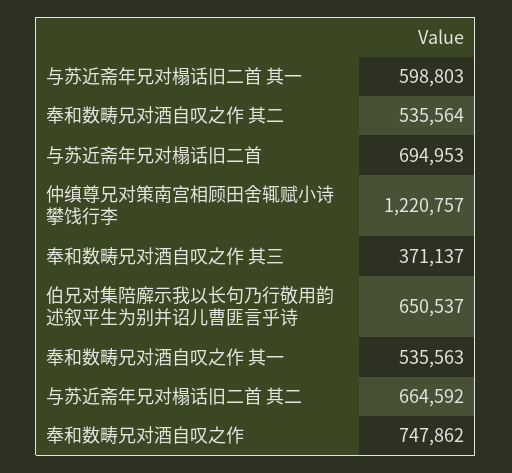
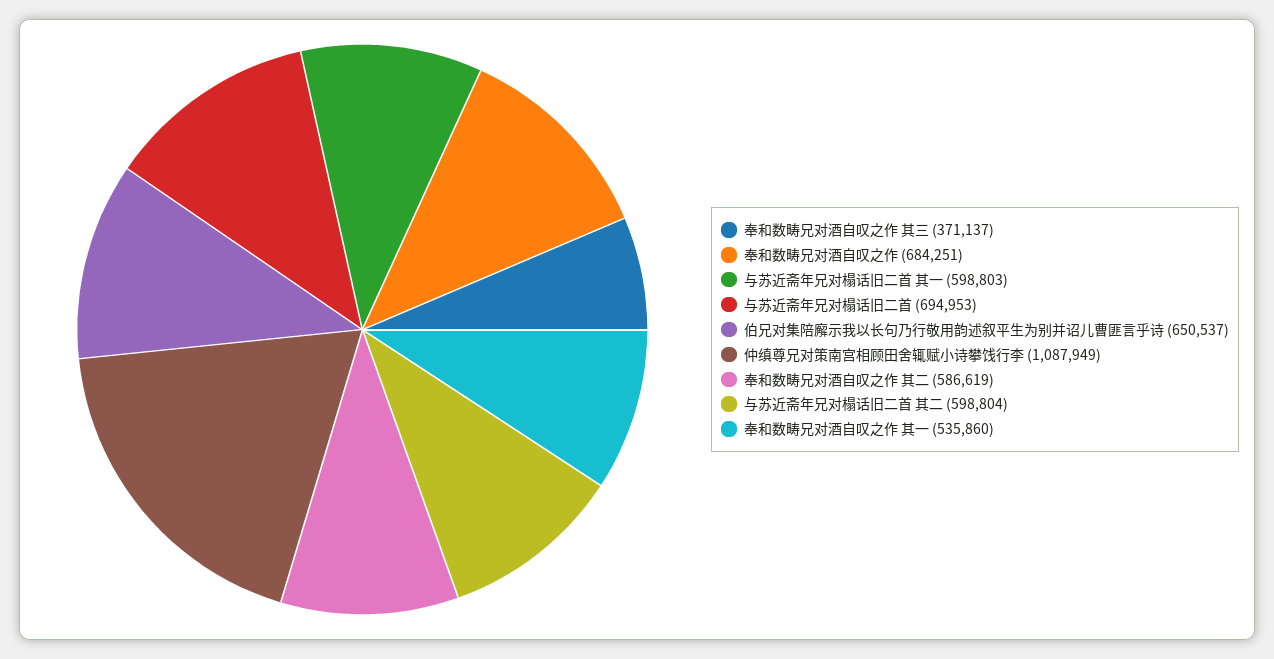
  {
    "与苏近斋年兄对榻话旧二首 其一": 598803,
-   "奉和数畴兄对酒自叹之作 其二": 535564,
+   "奉和数畴兄对酒自叹之作 其二": 586619,
    "与苏近斋年兄对榻话旧二首": 694953,
-   "仲缜尊兄对策南宫相顾田舍辄赋小诗攀饯行李": 1220757,
+   "仲缜尊兄对策南宫相顾田舍辄赋小诗攀饯行李": 1087949,
    "奉和数畴兄对酒自叹之作 其三": 371137,
    "伯兄对集陪廨示我以长句乃行敬用韵述叙平生为别并诏儿曹匪言乎诗": 650537,
-   "奉和数畴兄对酒自叹之作 其一": 535563,
+   "奉和数畴兄对酒自叹之作 其一": 535860,
-   "与苏近斋年兄对榻话旧二首 其二": 664592,
+   "与苏近斋年兄对榻话旧二首 其二": 598804,
-   "奉和数畴兄对酒自叹之作": 747862
+   "奉和数畴兄对酒自叹之作": 684251
  }

